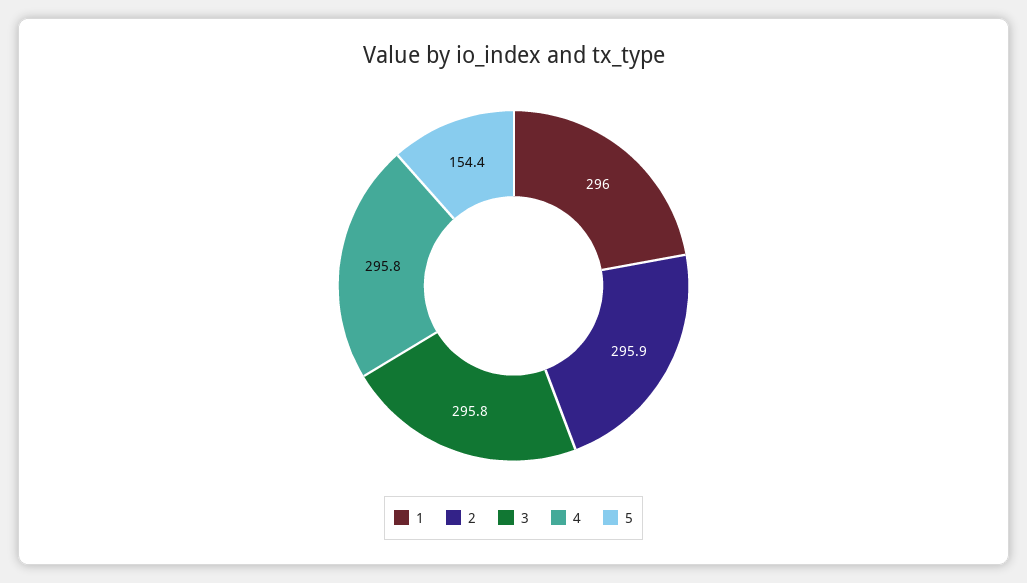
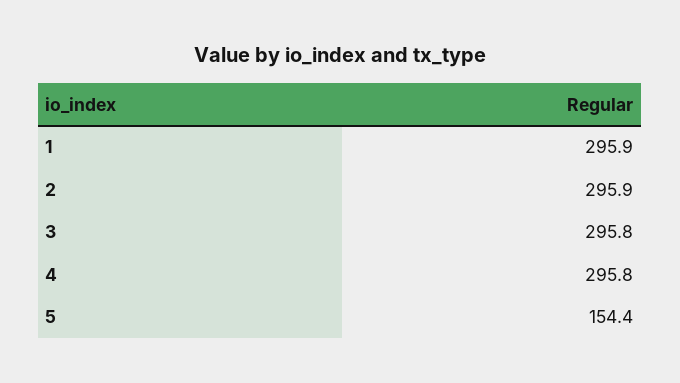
  {
-   "1": 296,
+   "1": 295.9,
    "2": 295.9,
    "3": 295.8,
    "4": 295.8,
    "5": 154.4
  }

